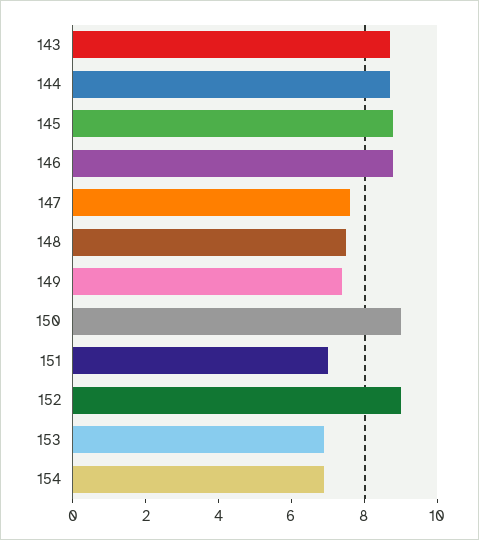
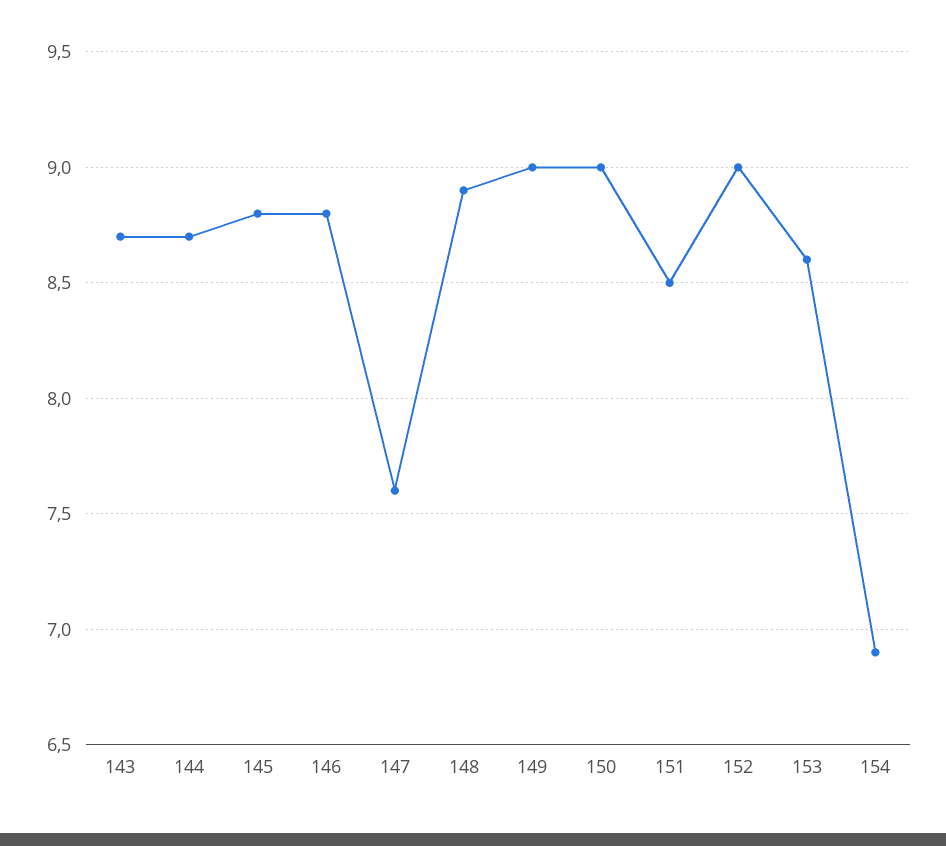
  {
    "143": 8.7,
    "144": 8.7,
    "145": 8.8,
    "146": 8.8,
    "147": 7.6,
-   "148": 7.5,
+   "148": 8.9,
-   "149": 7.5,
+   "149": 9,
    "150": 9,
-   "151": 7,
+   "151": 8.5,
    "152": 9,
-   "153": 7,
+   "153": 8.6,
    "154": 6.9
  }

